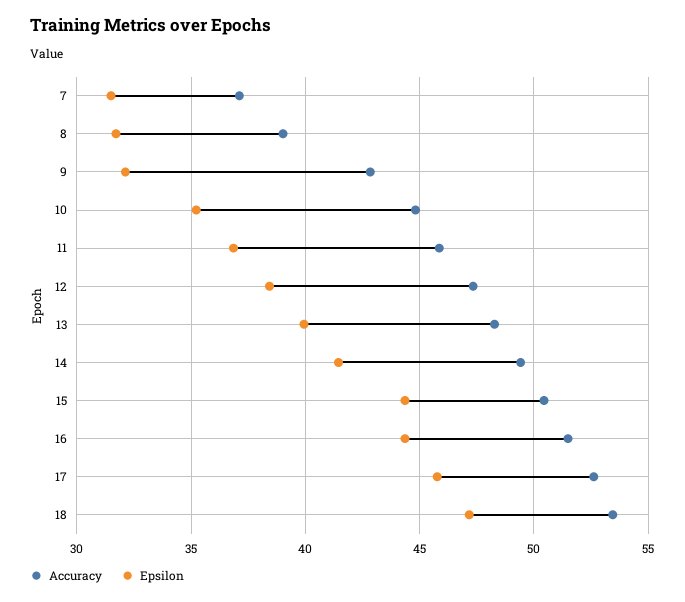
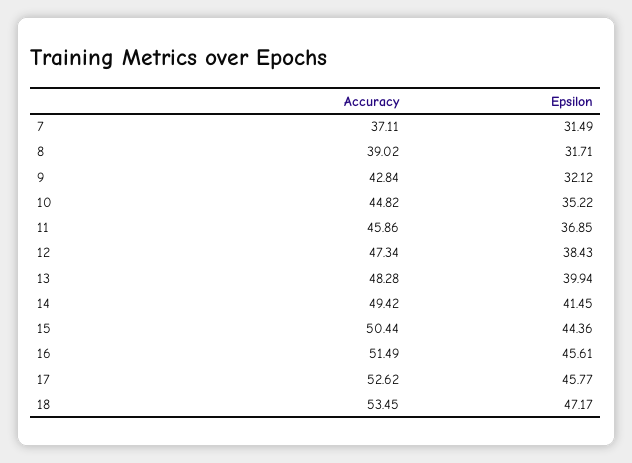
  {
    "Accuracy": {
      "7": 37.11,
      "8": 39.02,
      "9": 42.84,
      "10": 44.82,
      "11": 45.86,
      "12": 47.34,
      "13": 48.28,
      "14": 49.42,
      "15": 50.44,
      "16": 51.49,
      "17": 52.62,
      "18": 53.45
    },
    "Epsilon": {
      "7": 31.49,
      "8": 31.71,
      "9": 32.12,
      "10": 35.22,
      "11": 36.85,
      "12": 38.43,
      "13": 39.94,
      "14": 41.45,
      "15": 44.36,
-     "16": 44.5,
+     "16": 45.61,
      "17": 45.77,
      "18": 47.17
    }
  }

